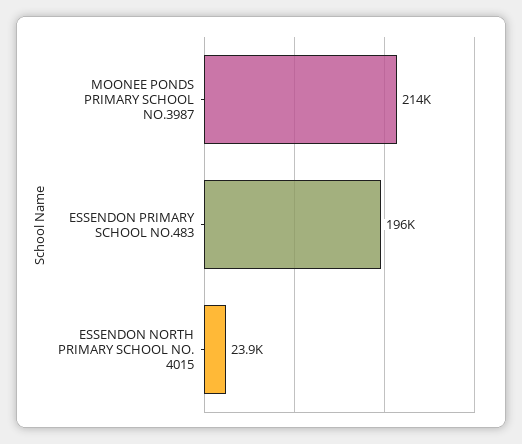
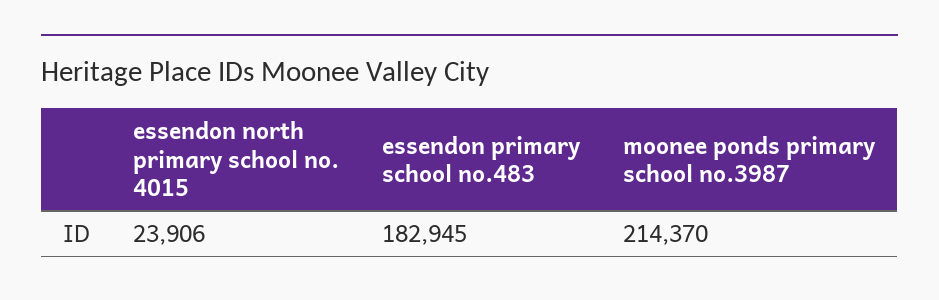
  {
    "MOONEE PONDS PRIMARY SCHOOL NO.3987": 214370,
-   "ESSENDON PRIMARY SCHOOL NO.483": 196000,
+   "ESSENDON PRIMARY SCHOOL NO.483": 182945,
    "ESSENDON NORTH PRIMARY SCHOOL NO. 4015": 23906
  }

